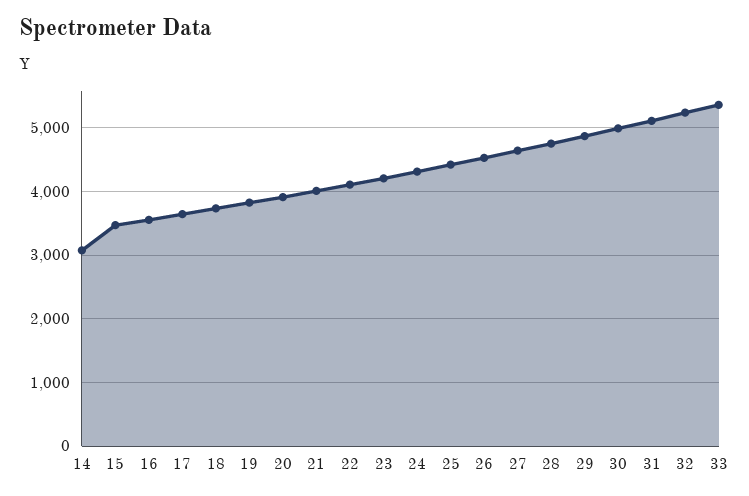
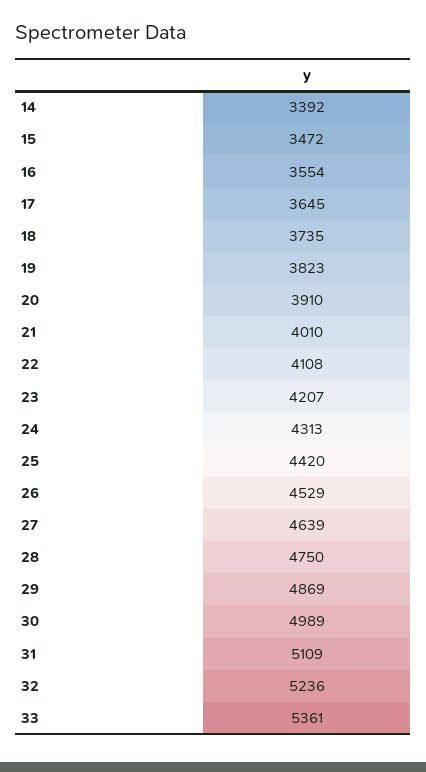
  {
-   "14": 3100,
+   "14": 3392,
    "15": 3472,
    "16": 3554,
    "17": 3645,
    "18": 3735,
    "19": 3823,
    "20": 3910,
    "21": 4010,
    "22": 4108,
    "23": 4207,
    "24": 4313,
    "25": 4420,
    "26": 4529,
    "27": 4639,
    "28": 4750,
    "29": 4869,
    "30": 4989,
    "31": 5109,
    "32": 5236,
    "33": 5361
  }

